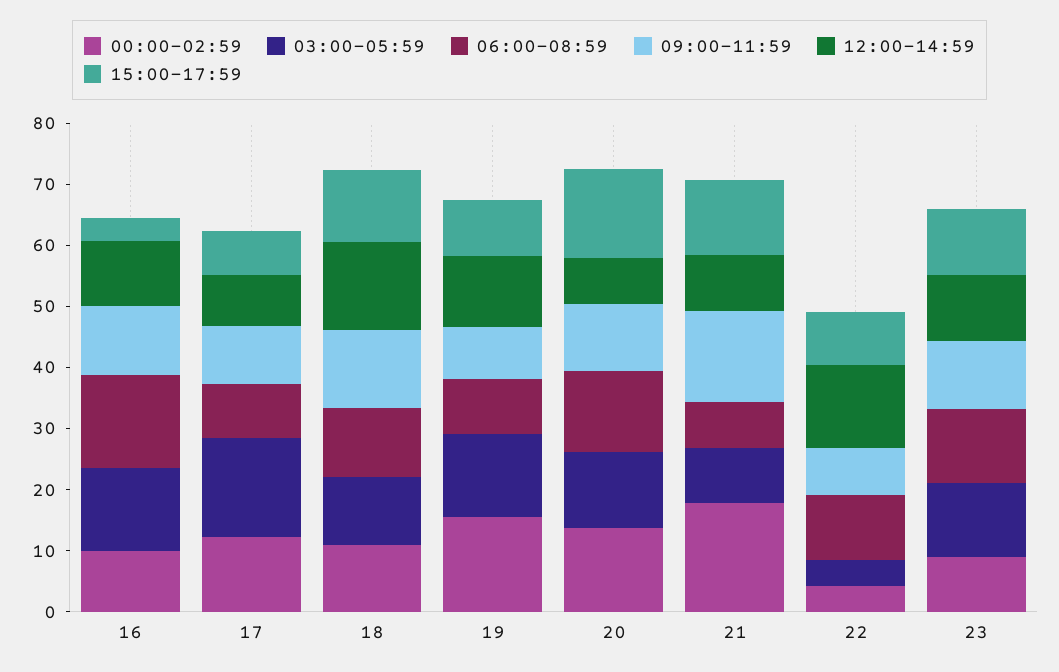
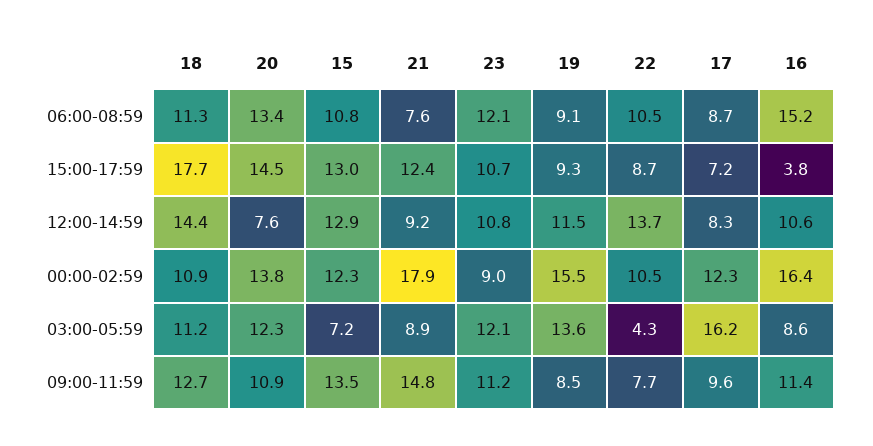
  {
    "00:00-02:59": {
-     "16": 10,
+     "16": 16.4,
      "17": 12.3,
      "18": 10.9,
      "19": 15.5,
      "20": 13.8,
      "21": 17.9,
-     "22": 4,
+     "22": 10.5,
-     "23": 9
+     "23": 9,
+     "15": 12.3
    },
    "03:00-05:59": {
-     "16": 14,
+     "16": 8.6,
      "17": 16.2,
      "18": 11.2,
      "19": 13.6,
      "20": 12.3,
      "21": 8.9,
      "22": 4.3,
-     "23": 12.1
+     "23": 12.1,
+     "15": 7.2
    },
    "06:00-08:59": {
      "16": 15.2,
      "17": 8.7,
      "18": 11.3,
      "19": 9.1,
      "20": 13.4,
      "21": 7.6,
      "22": 10.5,
-     "23": 12.1
+     "23": 12.1,
+     "15": 10.8
    },
    "09:00-11:59": {
      "16": 11.4,
      "17": 9.6,
      "18": 12.7,
      "19": 8.5,
      "20": 10.9,
      "21": 14.8,
      "22": 7.7,
-     "23": 11.2
+     "23": 11.2,
+     "15": 13.5
    },
    "12:00-14:59": {
      "16": 10.6,
      "17": 8.3,
      "18": 14.4,
      "19": 11.5,
      "20": 7.6,
      "21": 9.2,
      "22": 13.7,
-     "23": 10.8
+     "23": 10.8,
+     "15": 12.9
    },
    "15:00-17:59": {
      "16": 3.8,
      "17": 7.2,
-     "18": 12,
+     "18": 17.7,
      "19": 9.3,
      "20": 14.5,
      "21": 12.4,
      "22": 8.7,
-     "23": 10.7
+     "23": 10.7,
+     "15": 13
    }
  }

